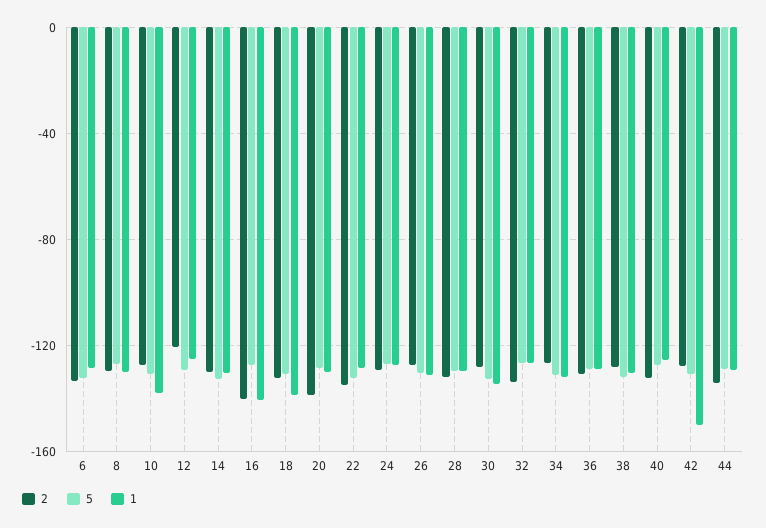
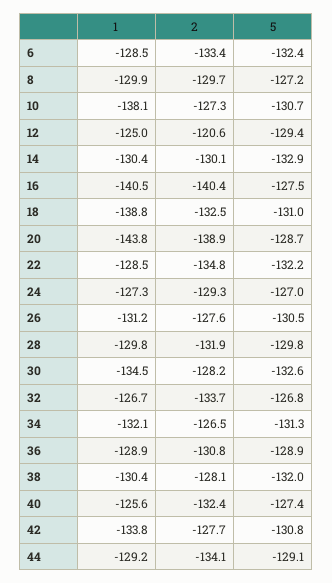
  {
    "2": {
      "6": -133.4,
      "8": -129.7,
      "10": -127.3,
      "12": -120.6,
      "14": -130.1,
      "16": -140.4,
      "18": -132.5,
      "20": -138.9,
      "22": -134.8,
      "24": -129.3,
      "26": -127.6,
      "28": -131.9,
      "30": -128.2,
      "32": -133.7,
      "34": -126.5,
      "36": -130.8,
      "38": -128.1,
      "40": -132.4,
      "42": -127.7,
      "44": -134.1
    },
    "5": {
      "6": -132.4,
      "8": -127.2,
      "10": -130.7,
      "12": -129.4,
      "14": -132.9,
      "16": -127.5,
      "18": -131,
      "20": -128.7,
      "22": -132.2,
      "24": -127,
      "26": -130.5,
      "28": -129.8,
      "30": -132.6,
      "32": -126.8,
      "34": -131.3,
      "36": -128.9,
      "38": -132,
      "40": -127.4,
      "42": -130.8,
      "44": -129.1
    },
    "1": {
      "6": -128.5,
      "8": -129.9,
      "10": -138.1,
      "12": -125,
      "14": -130.4,
      "16": -140.5,
      "18": -138.8,
-     "20": -130,
+     "20": -143.8,
      "22": -128.5,
      "24": -127.3,
      "26": -131.2,
      "28": -129.8,
      "30": -134.5,
      "32": -126.7,
      "34": -132.1,
      "36": -128.9,
      "38": -130.4,
      "40": -125.6,
-     "42": -150,
+     "42": -133.8,
      "44": -129.2
    }
  }

